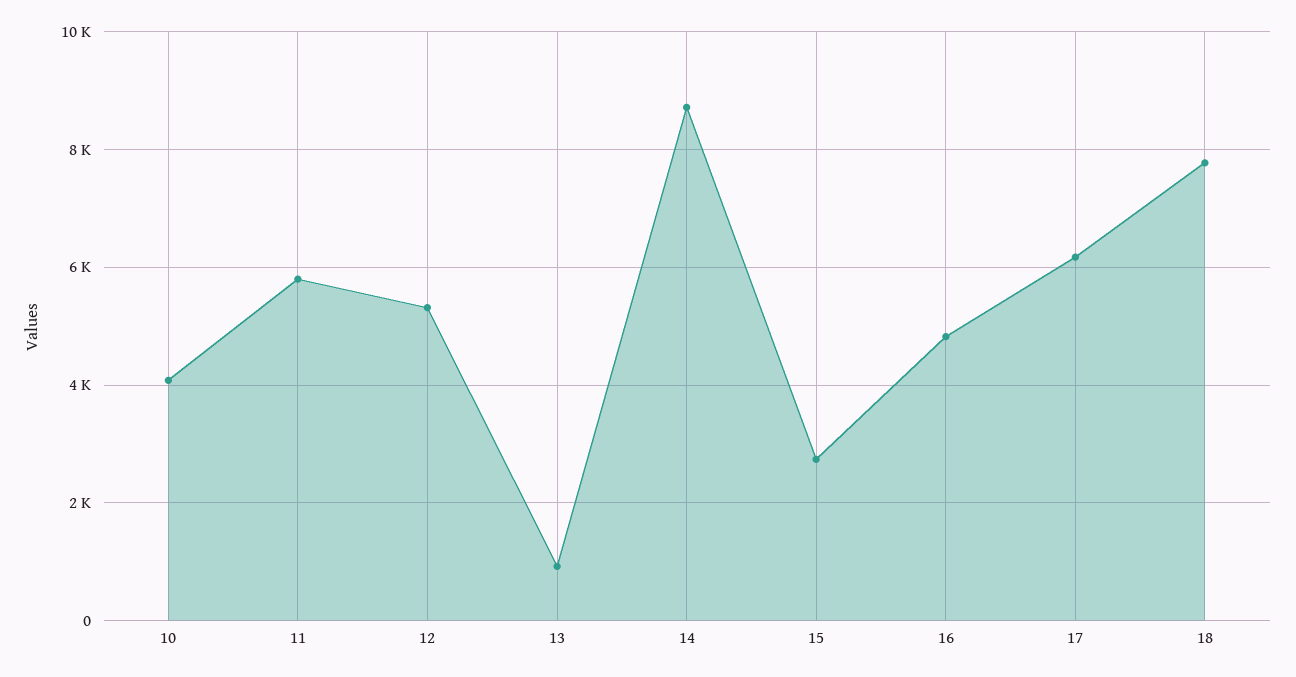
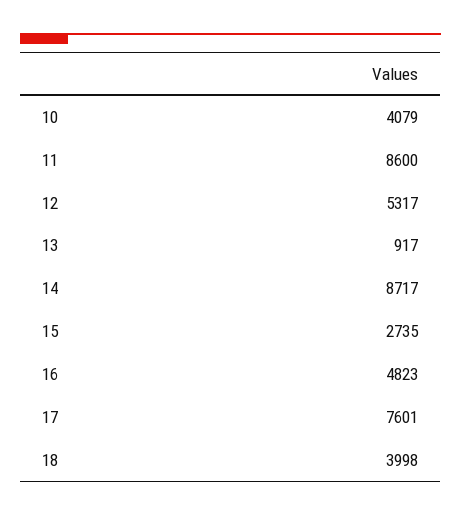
  {
    "10": 4079,
-   "11": 5800,
+   "11": 8600,
    "12": 5317,
    "13": 917,
    "14": 8717,
    "15": 2735,
    "16": 4823,
-   "17": 6200,
+   "17": 7601,
-   "18": 7800
+   "18": 3998
  }

